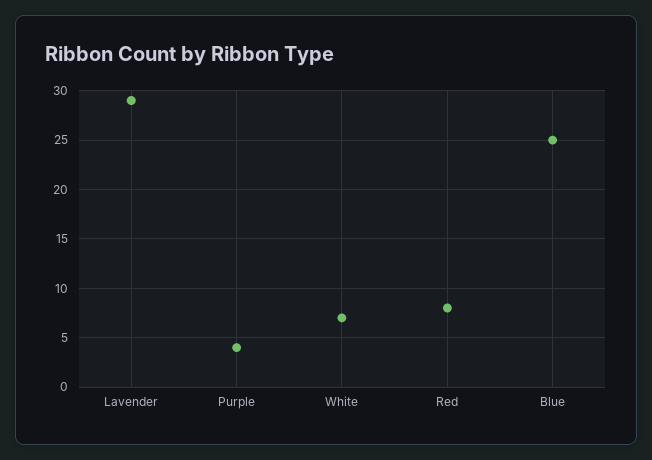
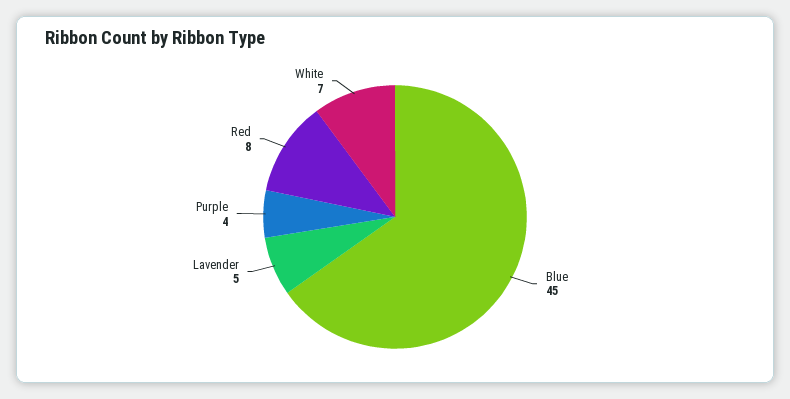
  {
-   "Lavender": 29,
+   "Lavender": 5,
    "Purple": 4,
    "White": 7,
    "Red": 8,
-   "Blue": 25
+   "Blue": 45
  }

